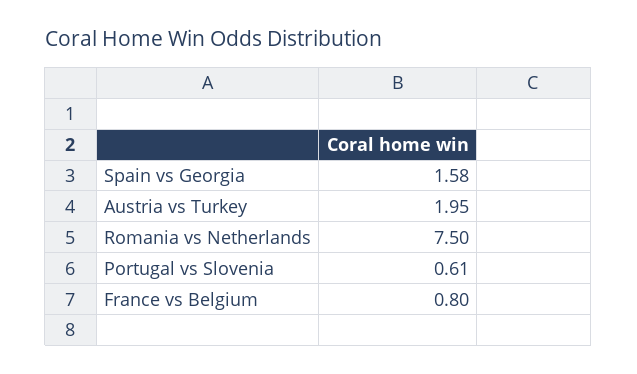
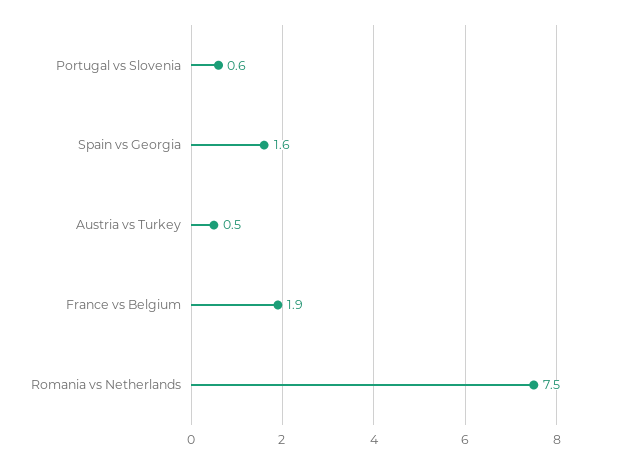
  {
    "Spain vs Georgia": 1.58,
-   "Austria vs Turkey": 1.95,
+   "Austria vs Turkey": 0.5,
    "Romania vs Netherlands": 7.5,
    "Portugal vs Slovenia": 0.61,
-   "France vs Belgium": 0.8
+   "France vs Belgium": 1.9
  }

